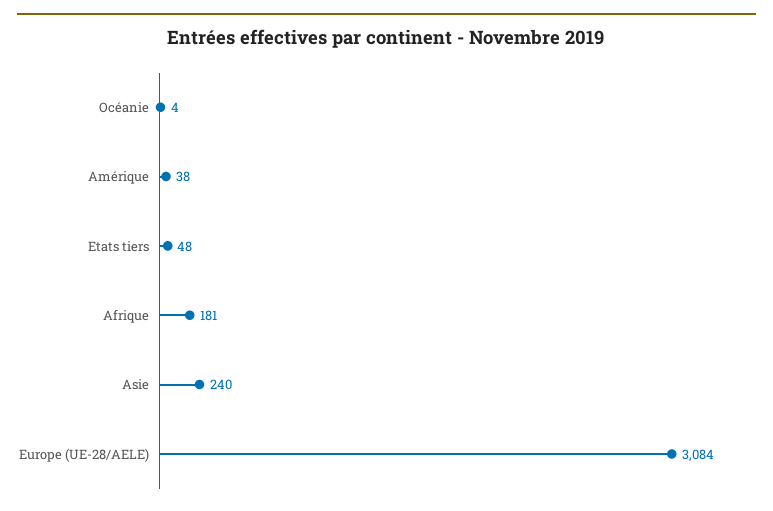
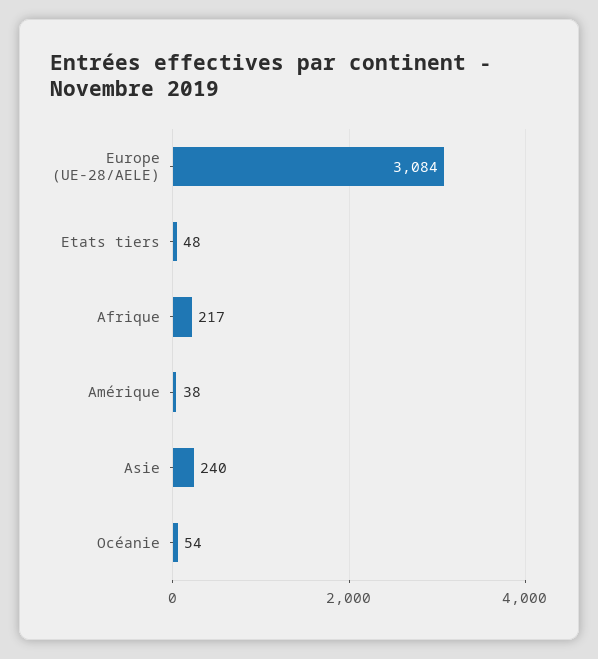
  {
-   "Océanie": 4,
+   "Océanie": 54,
    "Amérique": 38,
    "Etats tiers": 48,
-   "Afrique": 181,
+   "Afrique": 217,
    "Asie": 240,
    "Europe (UE-28/AELE)": 3084
  }

